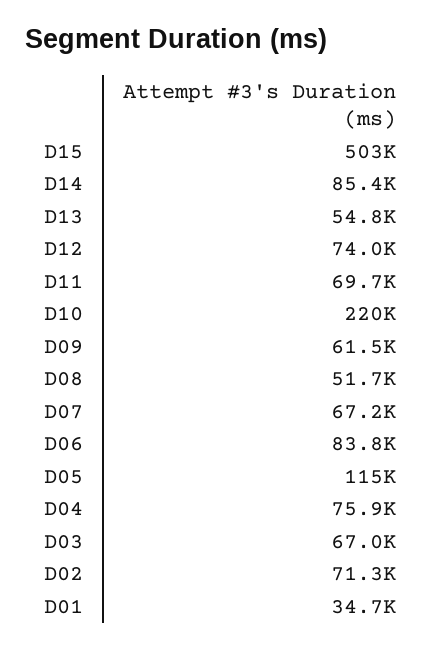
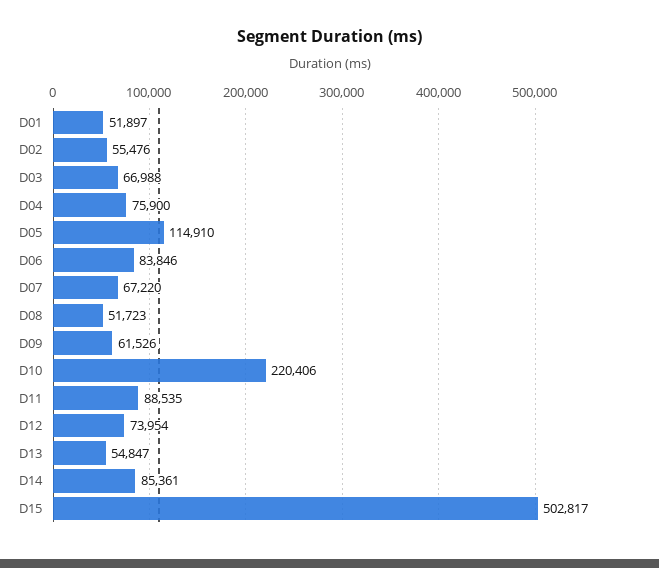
  {
    "D15": 502817,
    "D14": 85361,
    "D13": 54847,
    "D12": 73954,
-   "D11": 69700,
+   "D11": 88535,
    "D10": 220406,
    "D09": 61526,
    "D08": 51723,
    "D07": 67220,
    "D06": 83846,
    "D05": 114910,
    "D04": 75900,
    "D03": 66988,
-   "D02": 71300,
+   "D02": 55476,
-   "D01": 34700
+   "D01": 51897
  }

